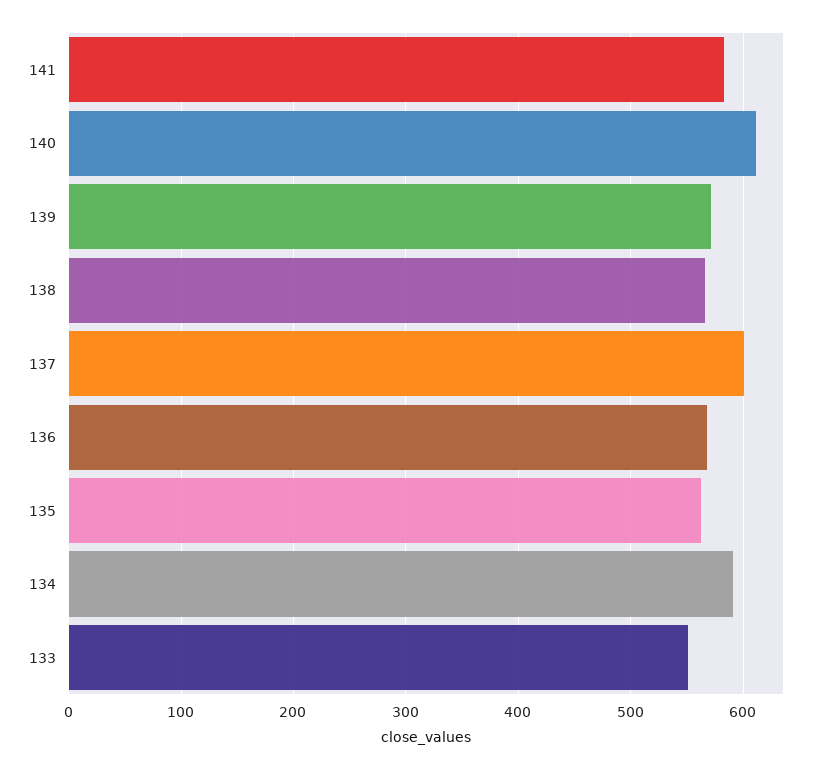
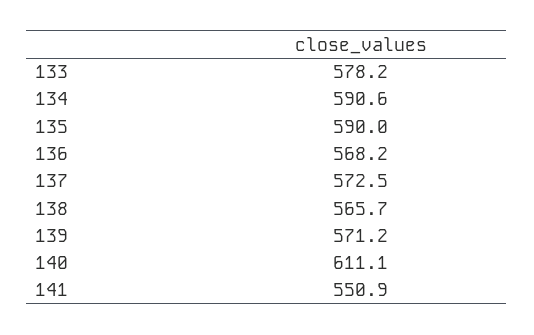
  {
-   "141": 580,
+   "141": 550.9,
    "140": 611.1,
    "139": 571.2,
    "138": 565.7,
-   "137": 600,
+   "137": 572.5,
    "136": 568.2,
-   "135": 560,
+   "135": 590,
    "134": 590.6,
-   "133": 550
+   "133": 578.2
  }

